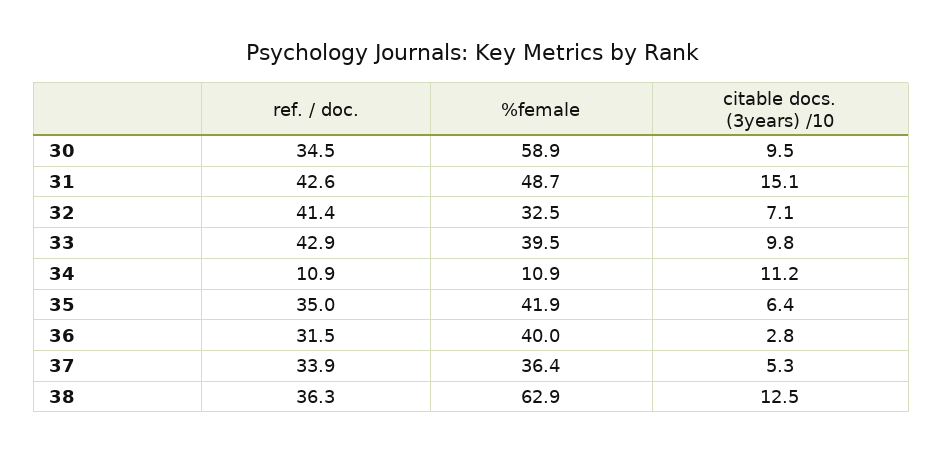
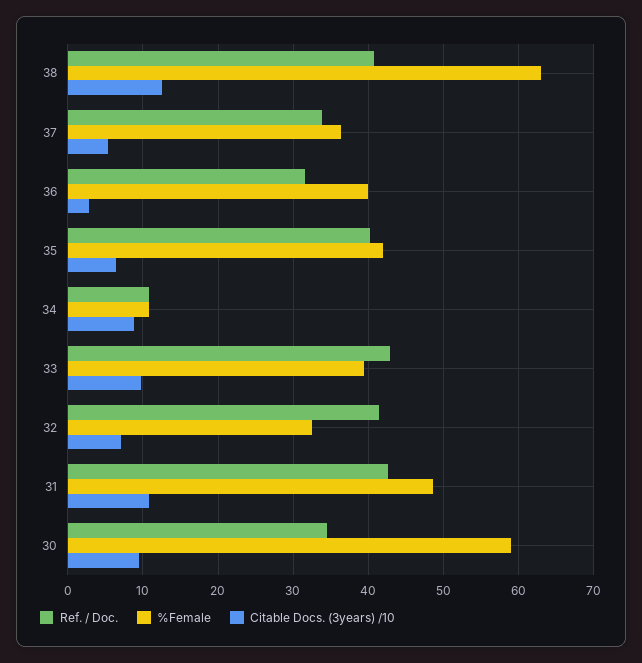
  {
    "ref. / doc.": {
      "30": 34.5,
      "31": 42.6,
      "32": 41.4,
      "33": 42.9,
      "34": 10.9,
-     "35": 35,
+     "35": 40,
      "36": 31.5,
      "37": 33.9,
-     "38": 36.3
+     "38": 41
    },
    "%female": {
      "30": 58.9,
      "31": 48.7,
      "32": 32.5,
      "33": 39.5,
      "34": 10.9,
      "35": 41.9,
      "36": 40,
      "37": 36.4,
      "38": 62.9
    },
    "citable docs. (3years) /10": {
      "30": 9.5,
-     "31": 15.1,
+     "31": 11,
      "32": 7.1,
      "33": 9.8,
-     "34": 11.2,
+     "34": 9,
      "35": 6.4,
      "36": 2.8,
      "37": 5.3,
      "38": 12.5
    }
  }

